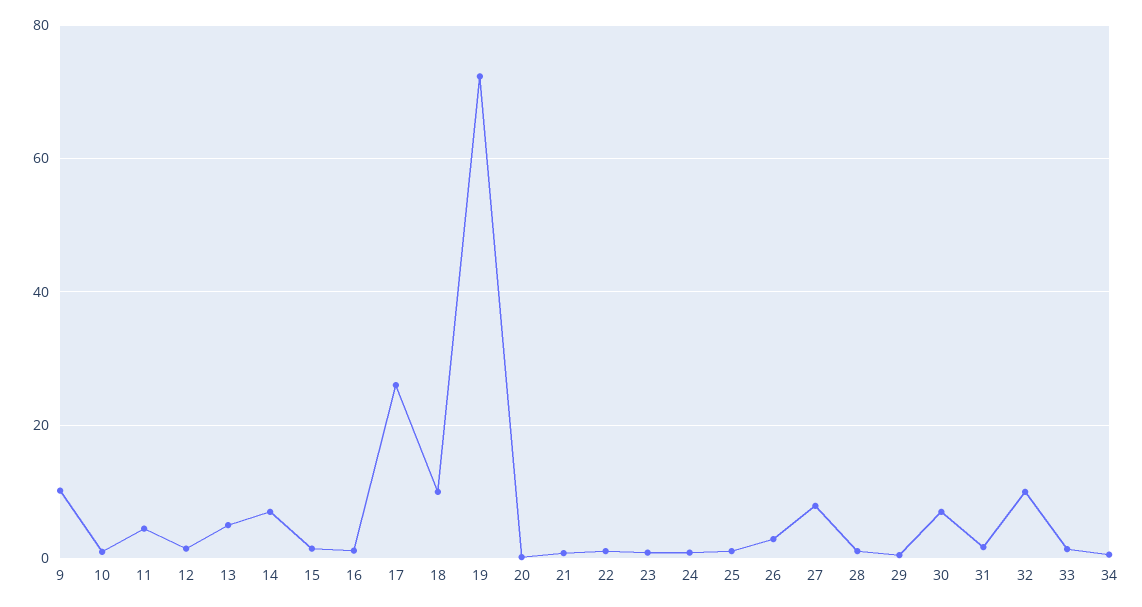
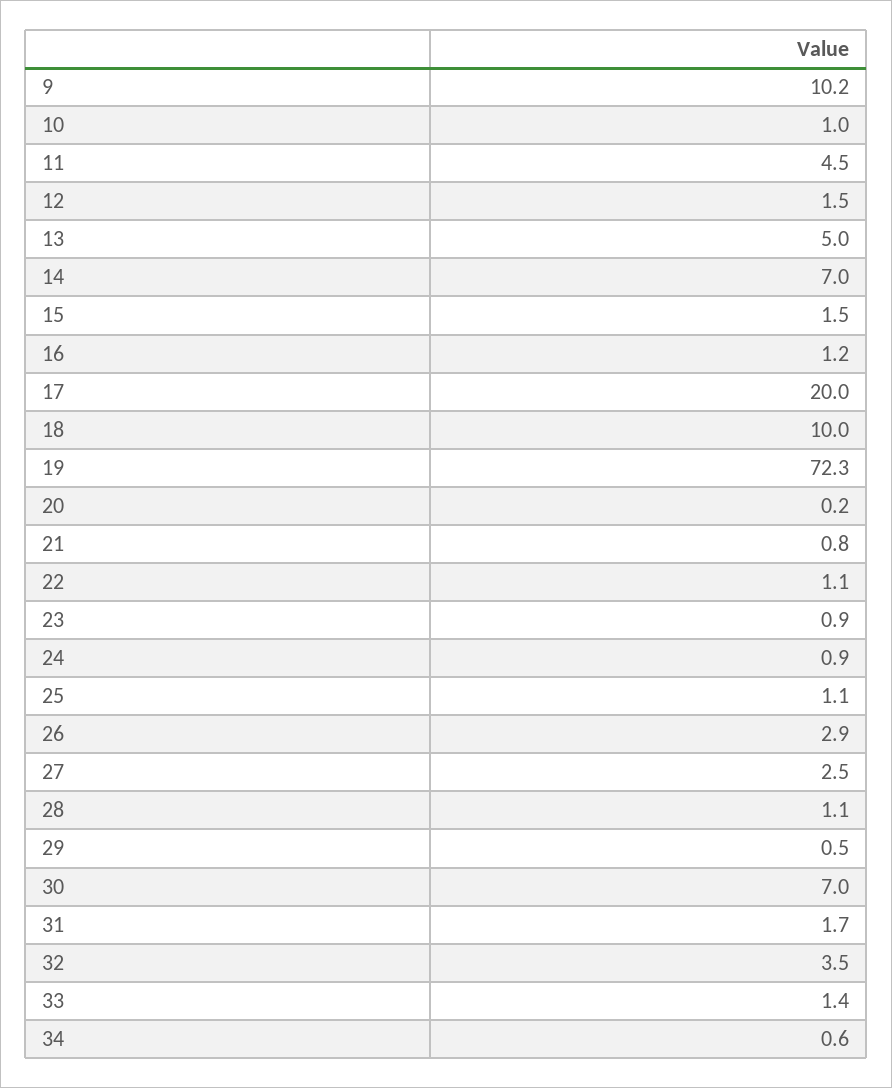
  {
    "9": 10.2,
    "10": 1,
    "11": 4.5,
    "12": 1.5,
    "13": 5,
    "14": 7,
    "15": 1.5,
    "16": 1.2,
-   "17": 26,
+   "17": 20,
    "18": 10,
    "19": 72.3,
    "20": 0.2,
    "21": 0.8,
    "22": 1.1,
    "23": 0.9,
    "24": 0.9,
    "25": 1.1,
    "26": 2.9,
-   "27": 8,
+   "27": 2.5,
    "28": 1.1,
    "29": 0.5,
    "30": 7,
    "31": 1.7,
-   "32": 10,
+   "32": 3.5,
    "33": 1.4,
    "34": 0.6
  }

